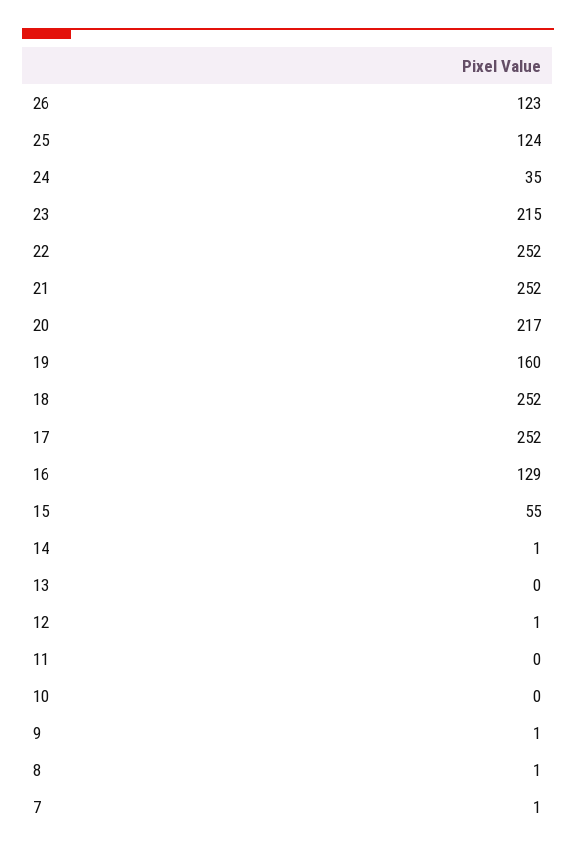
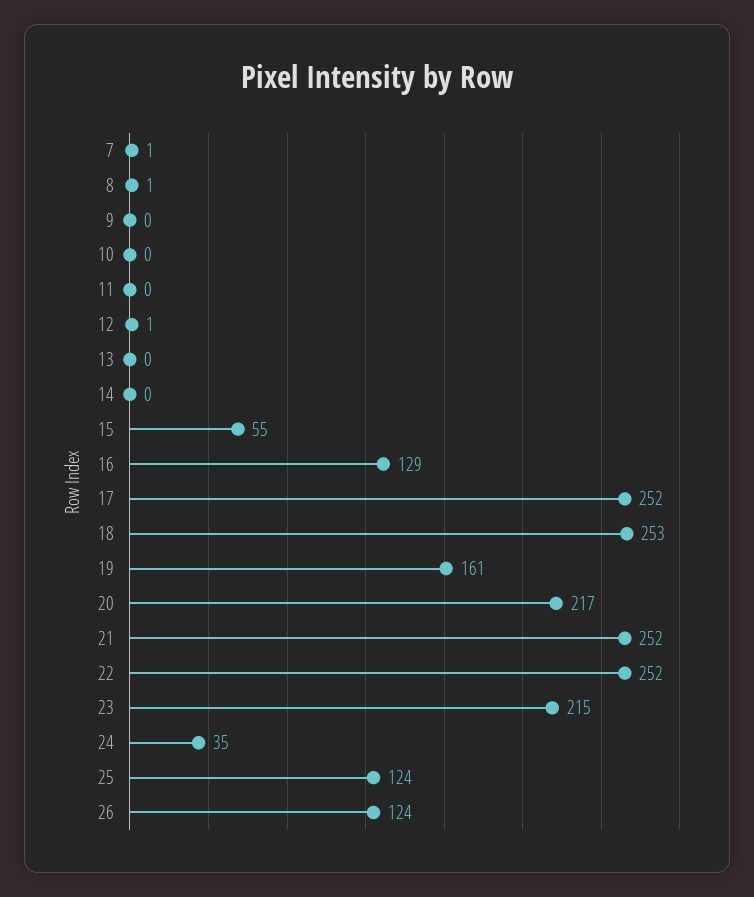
  {
-   "26": 123,
+   "26": 124,
    "25": 124,
    "24": 35,
    "23": 215,
    "22": 252,
    "21": 252,
    "20": 217,
-   "19": 160,
+   "19": 161,
-   "18": 252,
+   "18": 253,
    "17": 252,
    "16": 129,
    "15": 55,
-   "14": 1,
+   "14": 0,
    "13": 0,
    "12": 1,
    "11": 0,
    "10": 0,
-   "9": 1,
+   "9": 0,
    "8": 1,
    "7": 1
  }

